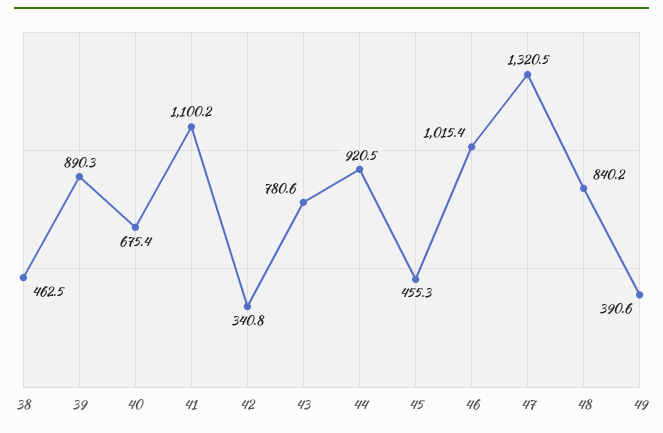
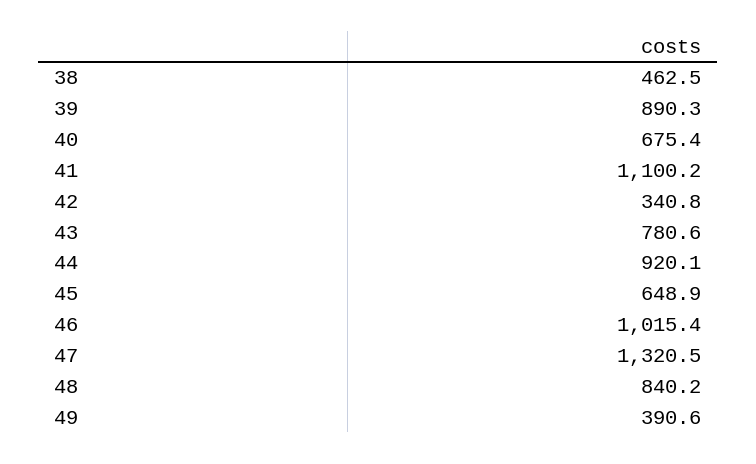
  {
    "38": 462.5,
    "39": 890.3,
    "40": 675.4,
    "41": 1100.2,
    "42": 340.8,
    "43": 780.6,
-   "44": 920.5,
+   "44": 920.1,
-   "45": 455.3,
+   "45": 648.9,
    "46": 1015.4,
    "47": 1320.5,
    "48": 840.2,
    "49": 390.6
  }

